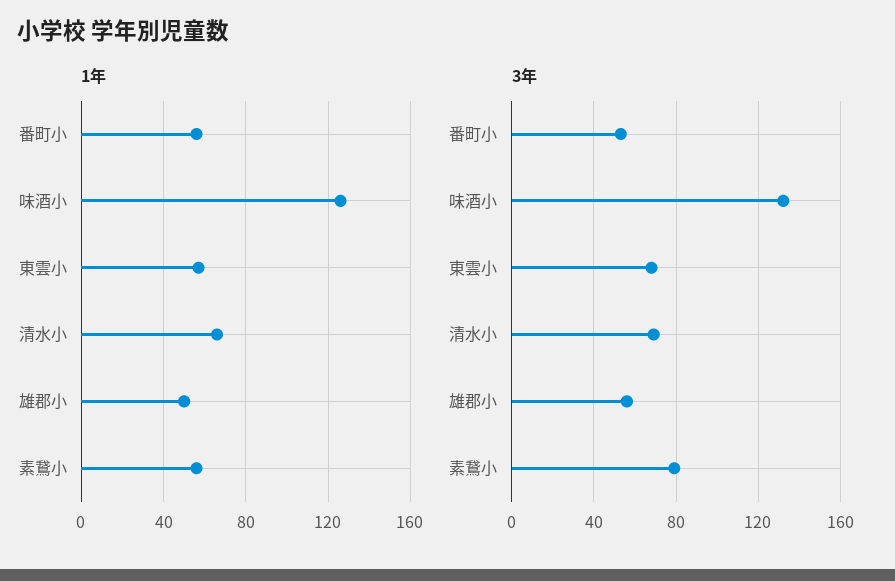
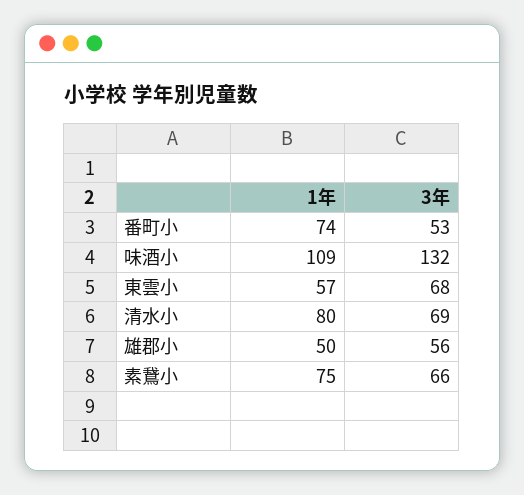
  {
    "1年": {
-     "番町小": 55,
+     "番町小": 74,
-     "味酒小": 125,
+     "味酒小": 109,
      "東雲小": 57,
-     "清水小": 65,
+     "清水小": 80,
      "雄郡小": 50,
-     "素鵞小": 55
+     "素鵞小": 75
    },
    "3年": {
      "番町小": 53,
      "味酒小": 132,
      "東雲小": 68,
      "清水小": 69,
      "雄郡小": 56,
-     "素鵞小": 80
+     "素鵞小": 66
    }
  }

